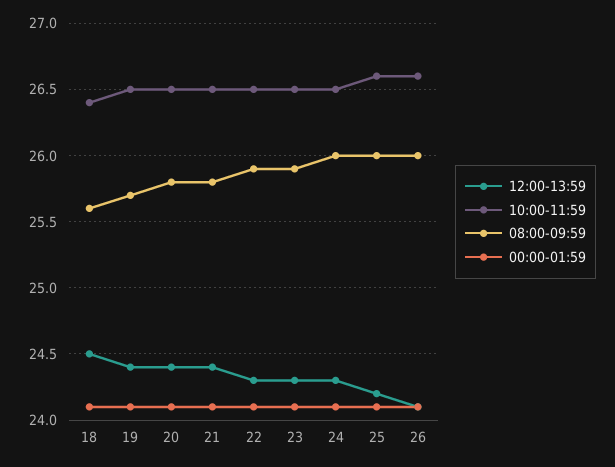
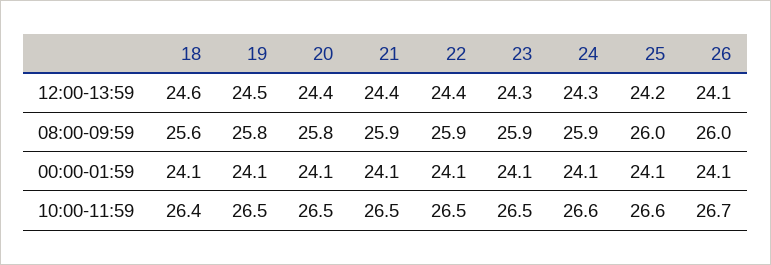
  {
    "12:00-13:59": {
-     "18": 24.5,
+     "18": 24.6,
-     "19": 24.4,
+     "19": 24.5,
      "20": 24.4,
      "21": 24.4,
-     "22": 24.3,
+     "22": 24.4,
      "23": 24.3,
      "24": 24.3,
      "25": 24.2,
      "26": 24.1
    },
    "10:00-11:59": {
      "18": 26.4,
      "19": 26.5,
      "20": 26.5,
      "21": 26.5,
      "22": 26.5,
      "23": 26.5,
-     "24": 26.5,
+     "24": 26.6,
      "25": 26.6,
-     "26": 26.6
+     "26": 26.7
    },
    "08:00-09:59": {
      "18": 25.6,
-     "19": 25.7,
+     "19": 25.8,
      "20": 25.8,
-     "21": 25.8,
+     "21": 25.9,
      "22": 25.9,
      "23": 25.9,
-     "24": 26,
+     "24": 25.9,
      "25": 26,
      "26": 26
    },
    "00:00-01:59": {
      "18": 24.1,
      "19": 24.1,
      "20": 24.1,
      "21": 24.1,
      "22": 24.1,
      "23": 24.1,
      "24": 24.1,
      "25": 24.1,
      "26": 24.1
    }
  }

